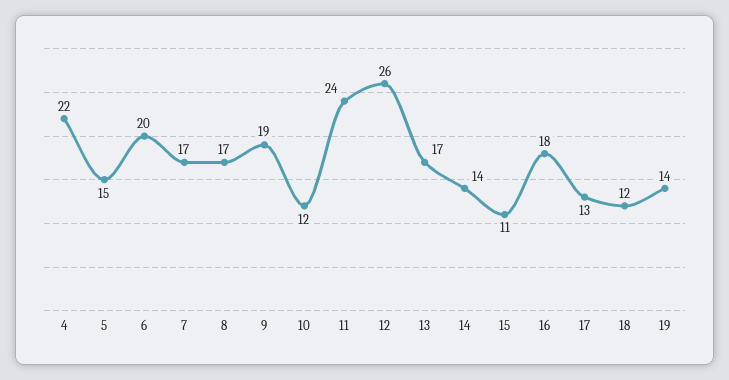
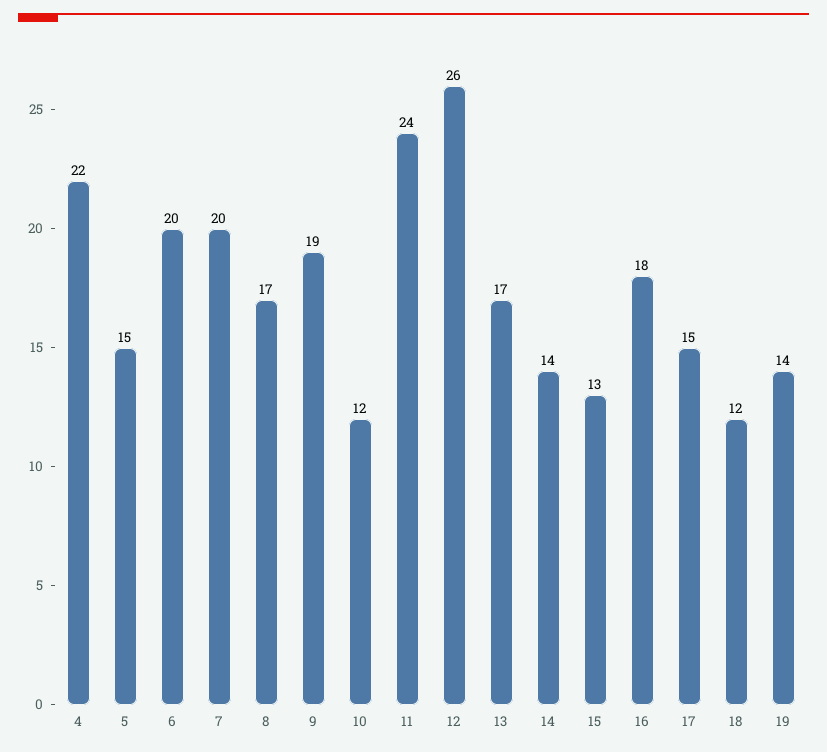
  {
    "4": 22,
    "5": 15,
    "6": 20,
-   "7": 17,
+   "7": 20,
    "8": 17,
    "9": 19,
    "10": 12,
    "11": 24,
    "12": 26,
    "13": 17,
    "14": 14,
-   "15": 11,
+   "15": 13,
    "16": 18,
-   "17": 13,
+   "17": 15,
    "18": 12,
    "19": 14
  }

